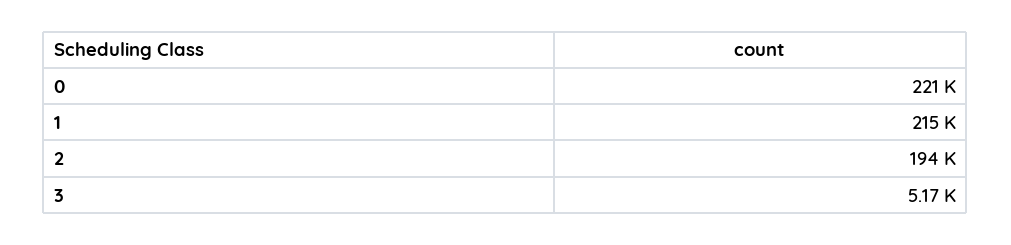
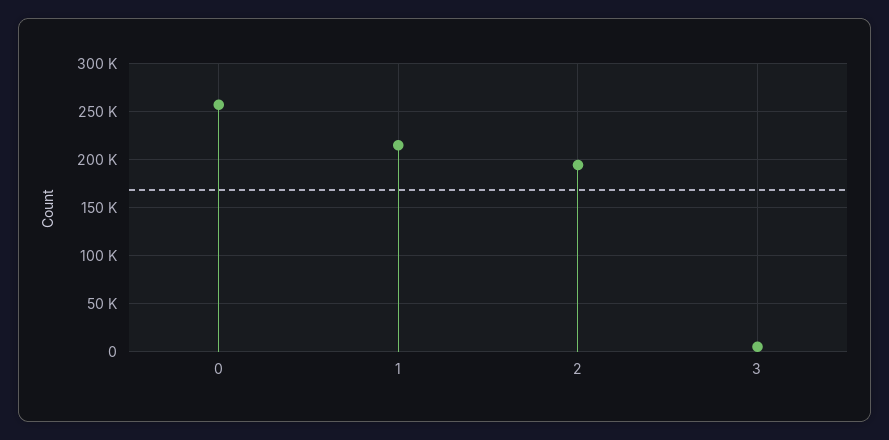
  {
-   "0": 221000,
+   "0": 260000,
    "1": 215000,
    "2": 194000,
    "3": 5170
  }

